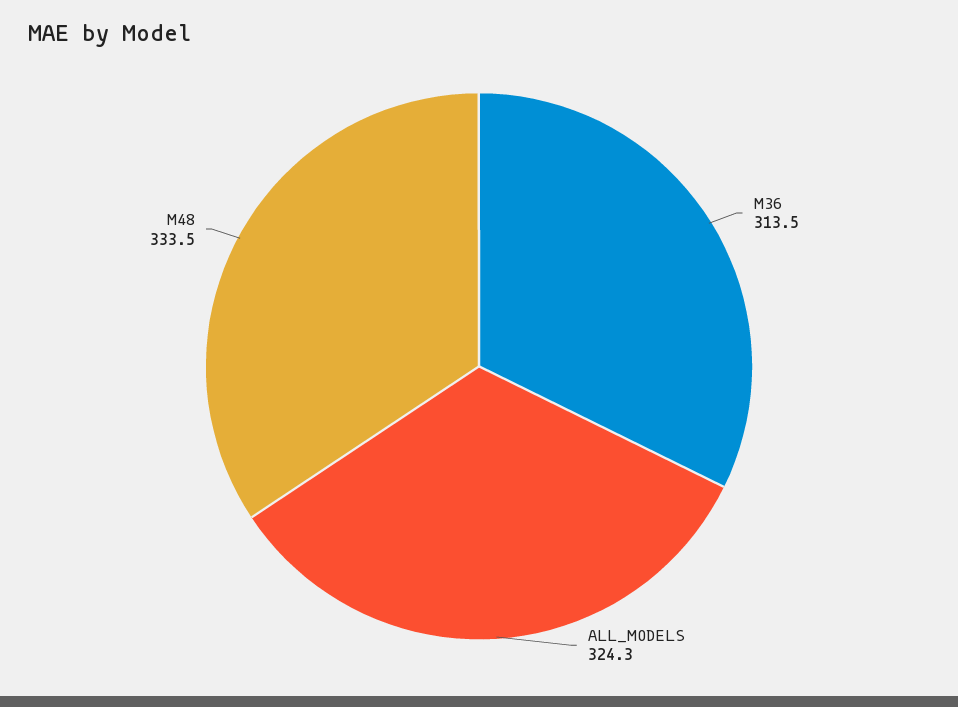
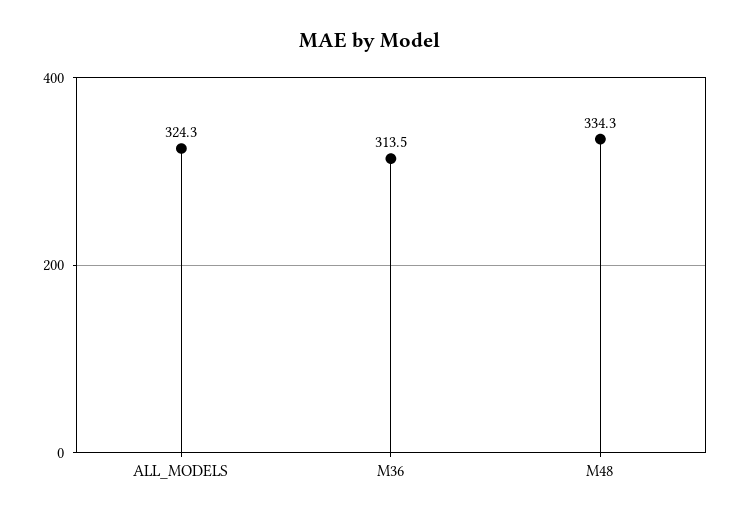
  {
    "M36": 313.5,
    "ALL_MODELS": 324.3,
-   "M48": 333.5
+   "M48": 334.3
  }

